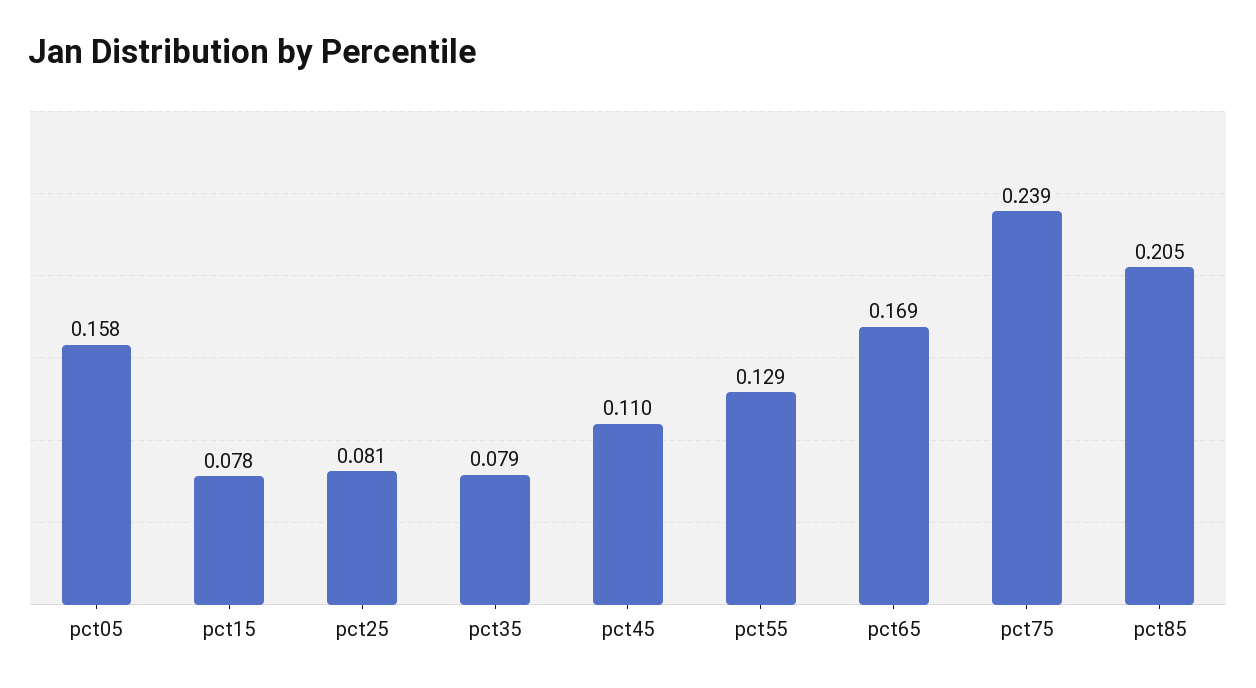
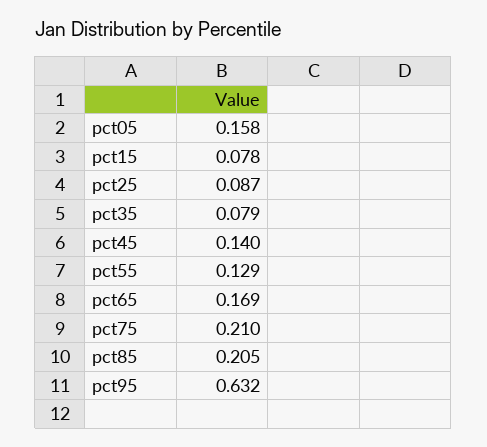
  {
    "pct05": 0.158,
    "pct15": 0.078,
-   "pct25": 0.081,
+   "pct25": 0.087,
    "pct35": 0.079,
-   "pct45": 0.11,
+   "pct45": 0.14,
    "pct55": 0.129,
    "pct65": 0.169,
-   "pct75": 0.239,
+   "pct75": 0.21,
-   "pct85": 0.205
+   "pct85": 0.205,
+   "pct95": 0.632
  }

